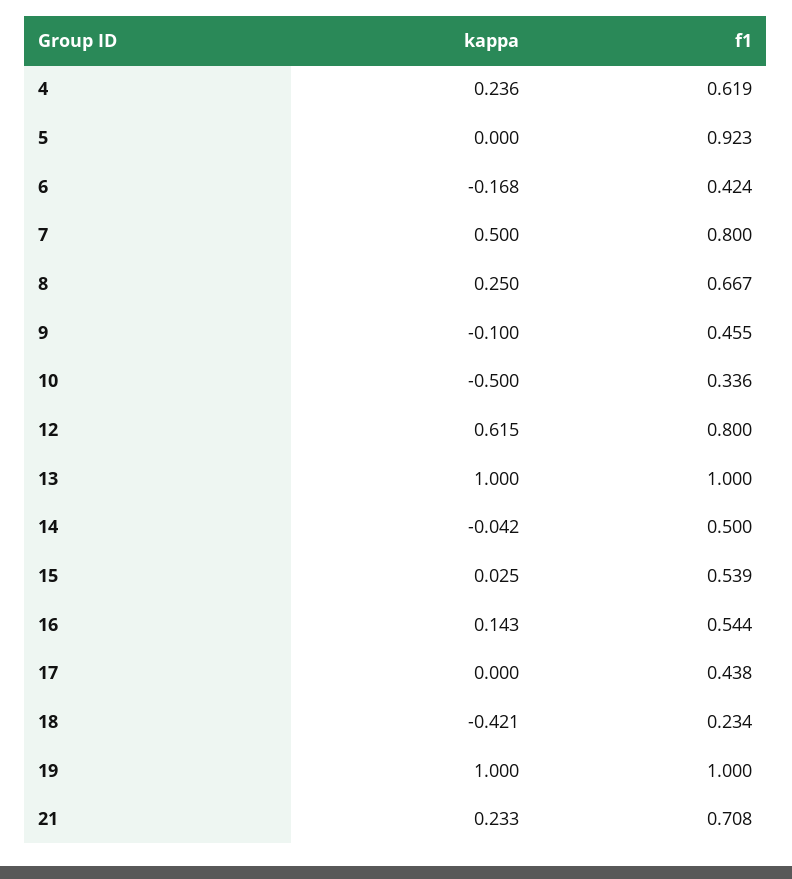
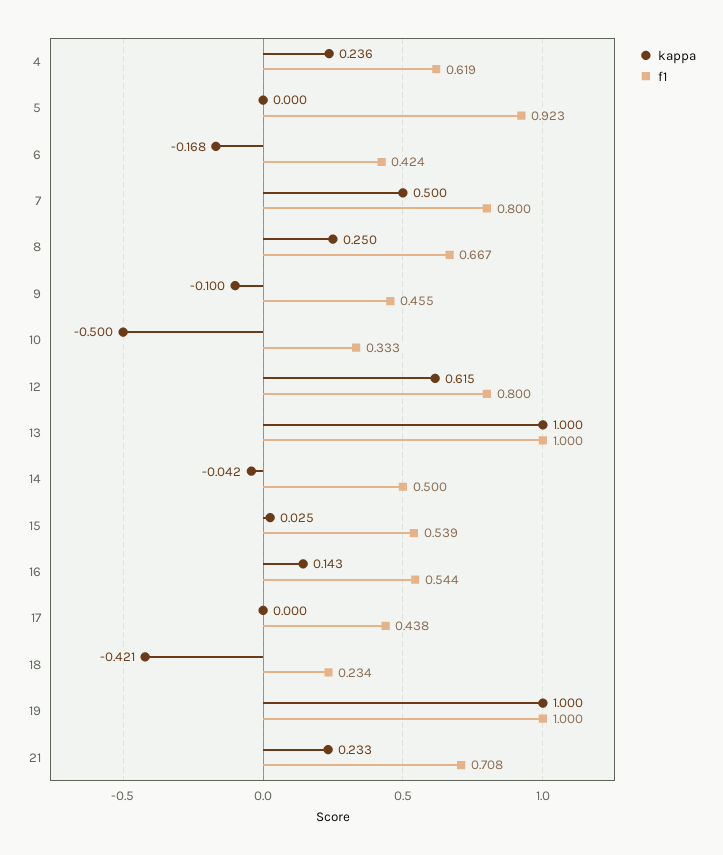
  {
    "kappa": {
      "4": 0.236,
      "5": 0,
      "6": -0.168,
      "7": 0.5,
      "8": 0.25,
      "9": -0.1,
      "10": -0.5,
      "12": 0.615,
      "13": 1,
      "14": -0.042,
      "15": 0.025,
      "16": 0.143,
      "17": 0,
      "18": -0.421,
      "19": 1,
      "21": 0.233
    },
    "f1": {
      "4": 0.619,
      "5": 0.923,
      "6": 0.424,
      "7": 0.8,
      "8": 0.667,
      "9": 0.455,
-     "10": 0.336,
+     "10": 0.333,
      "12": 0.8,
      "13": 1,
      "14": 0.5,
      "15": 0.539,
      "16": 0.544,
      "17": 0.438,
      "18": 0.234,
      "19": 1,
      "21": 0.708
    }
  }

